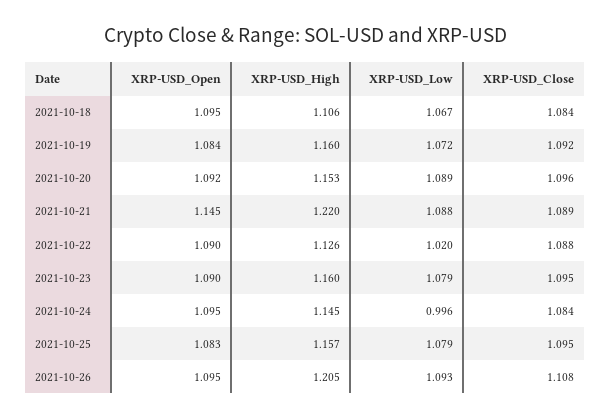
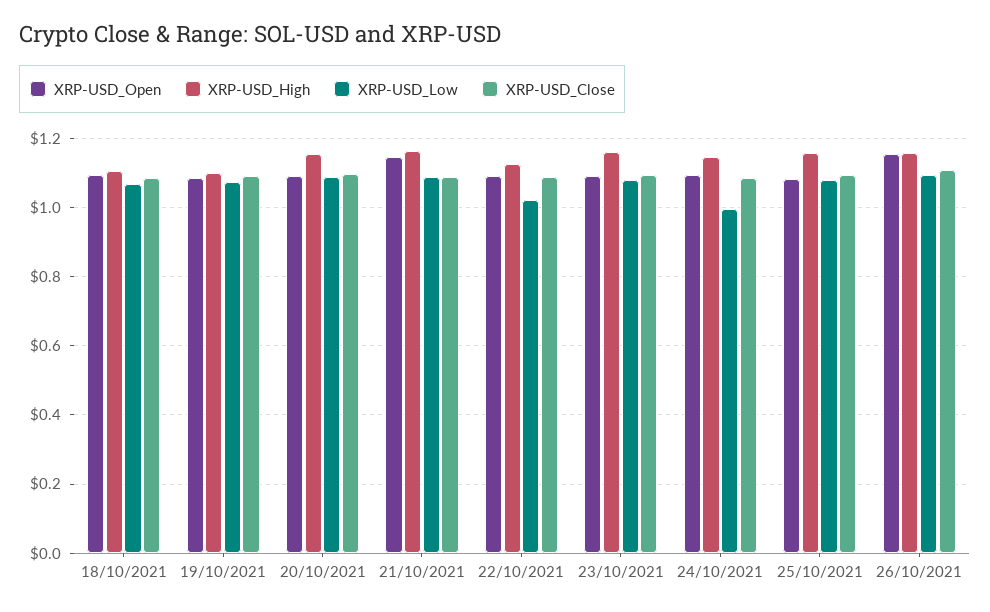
  {
    "XRP-USD_Open": {
      "2021-10-18": 1.095,
      "2021-10-19": 1.084,
      "2021-10-20": 1.092,
      "2021-10-21": 1.145,
      "2021-10-22": 1.09,
      "2021-10-23": 1.09,
      "2021-10-24": 1.095,
      "2021-10-25": 1.083,
-     "2021-10-26": 1.095
+     "2021-10-26": 1.16
    },
    "XRP-USD_High": {
      "2021-10-18": 1.106,
-     "2021-10-19": 1.16,
+     "2021-10-19": 1.1,
      "2021-10-20": 1.153,
-     "2021-10-21": 1.22,
+     "2021-10-21": 1.16,
      "2021-10-22": 1.126,
      "2021-10-23": 1.16,
      "2021-10-24": 1.145,
      "2021-10-25": 1.157,
-     "2021-10-26": 1.205
+     "2021-10-26": 1.16
    },
    "XRP-USD_Low": {
      "2021-10-18": 1.067,
      "2021-10-19": 1.072,
      "2021-10-20": 1.089,
      "2021-10-21": 1.088,
      "2021-10-22": 1.02,
      "2021-10-23": 1.079,
      "2021-10-24": 0.996,
      "2021-10-25": 1.079,
      "2021-10-26": 1.093
    },
    "XRP-USD_Close": {
      "2021-10-18": 1.084,
      "2021-10-19": 1.092,
      "2021-10-20": 1.096,
      "2021-10-21": 1.089,
      "2021-10-22": 1.088,
      "2021-10-23": 1.095,
      "2021-10-24": 1.084,
      "2021-10-25": 1.095,
      "2021-10-26": 1.108
    }
  }

